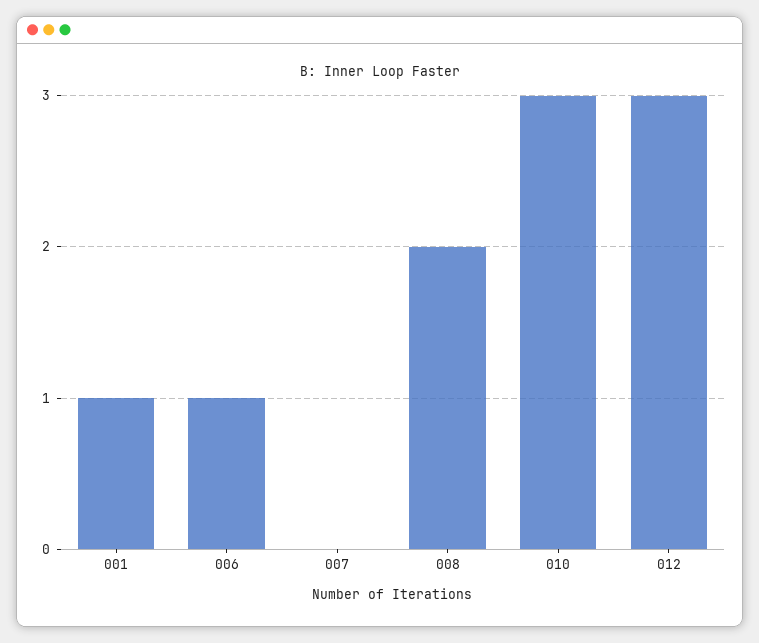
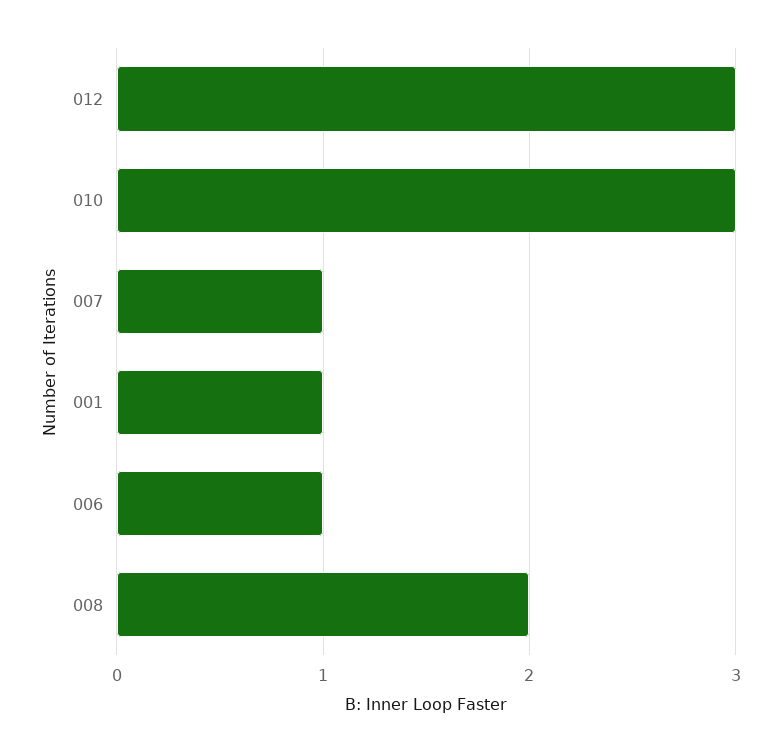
  {
    "001": 1,
    "006": 1,
-   "007": 0,
+   "007": 1,
    "008": 2,
    "010": 3,
    "012": 3
  }

